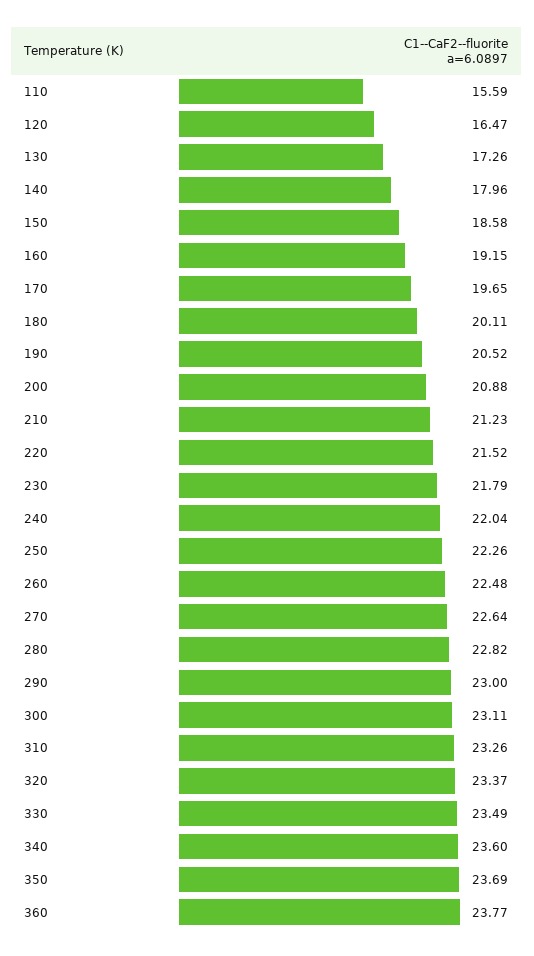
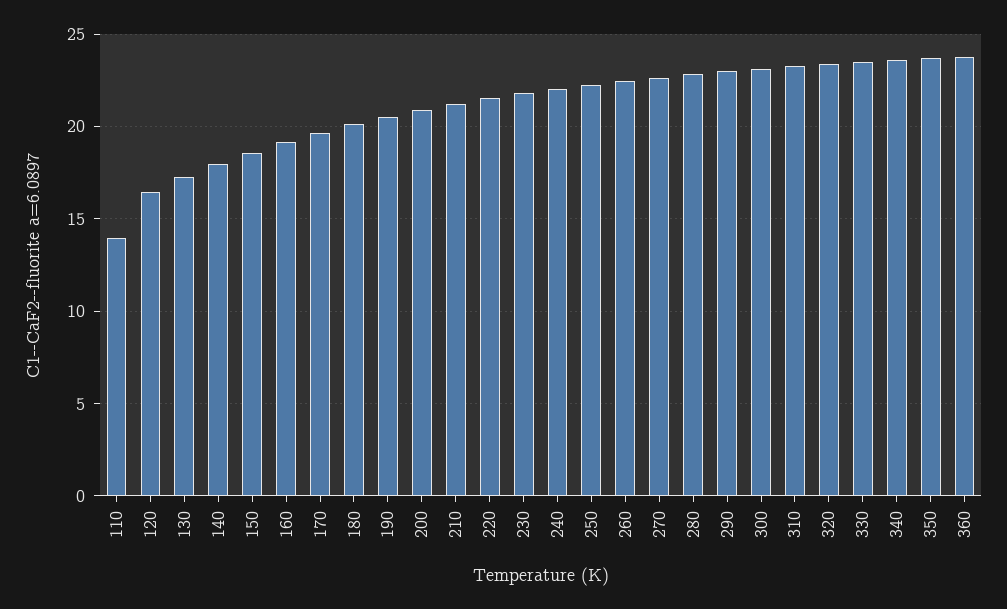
  {
-   "110": 15.59,
+   "110": 14,
    "120": 16.47,
    "130": 17.26,
    "140": 17.96,
    "150": 18.58,
    "160": 19.15,
    "170": 19.65,
    "180": 20.11,
    "190": 20.52,
    "200": 20.88,
    "210": 21.23,
    "220": 21.52,
    "230": 21.79,
    "240": 22.04,
    "250": 22.26,
    "260": 22.48,
    "270": 22.64,
    "280": 22.82,
    "290": 23,
    "300": 23.11,
    "310": 23.26,
    "320": 23.37,
    "330": 23.49,
    "340": 23.6,
    "350": 23.69,
    "360": 23.77
  }

